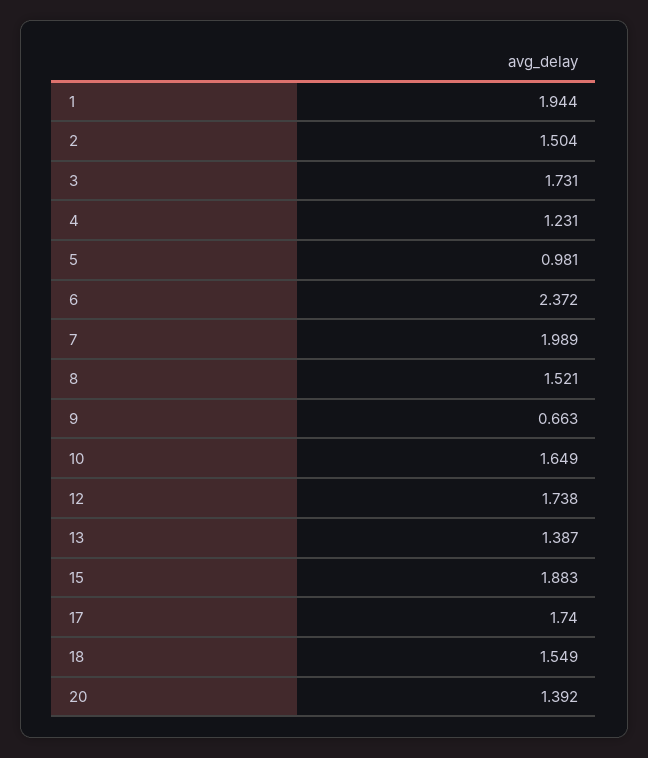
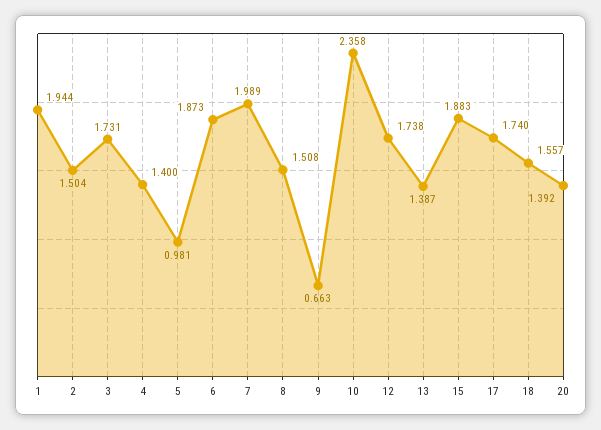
  {
    "1": 1.944,
    "2": 1.504,
    "3": 1.731,
-   "4": 1.231,
+   "4": 1.4,
    "5": 0.981,
-   "6": 2.372,
+   "6": 1.873,
    "7": 1.989,
-   "8": 1.521,
+   "8": 1.508,
    "9": 0.663,
-   "10": 1.649,
+   "10": 2.358,
    "12": 1.738,
    "13": 1.387,
    "15": 1.883,
    "17": 1.74,
-   "18": 1.549,
+   "18": 1.557,
    "20": 1.392
  }

